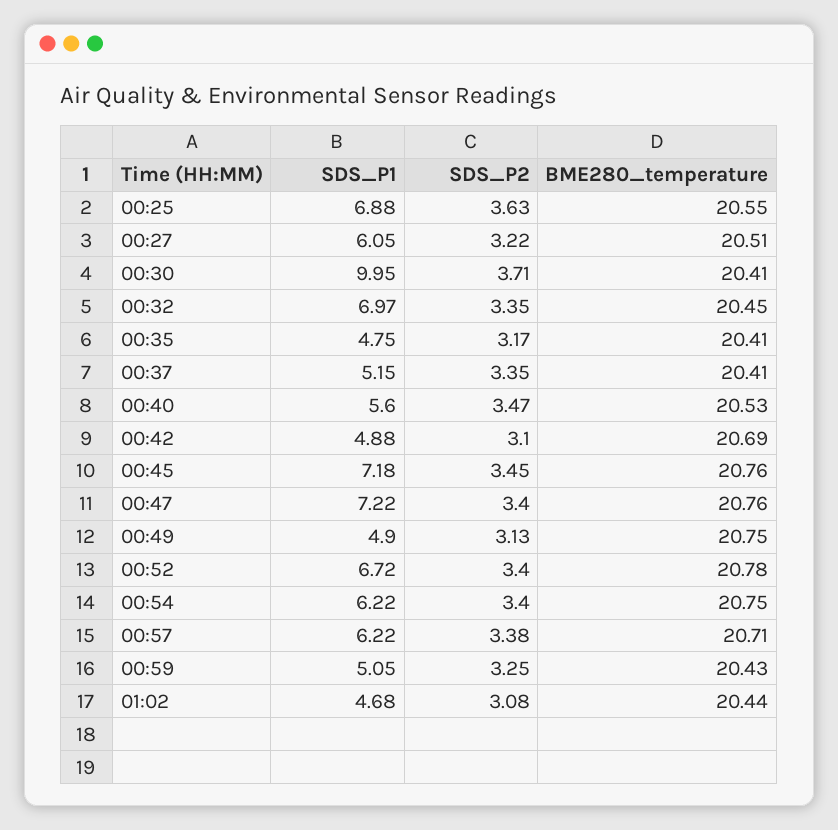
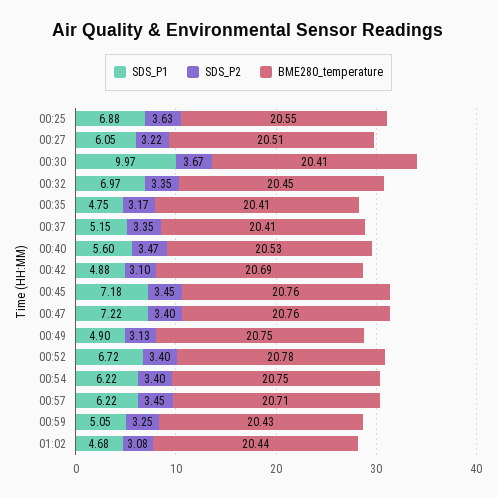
  {
    "SDS_P1": {
      "00:25": 6.88,
      "00:27": 6.05,
-     "00:30": 9.95,
+     "00:30": 9.97,
      "00:32": 6.97,
      "00:35": 4.75,
      "00:37": 5.15,
      "00:40": 5.6,
      "00:42": 4.88,
      "00:45": 7.18,
      "00:47": 7.22,
      "00:49": 4.9,
      "00:52": 6.72,
      "00:54": 6.22,
      "00:57": 6.22,
      "00:59": 5.05,
      "01:02": 4.68
    },
    "SDS_P2": {
      "00:25": 3.63,
      "00:27": 3.22,
-     "00:30": 3.71,
+     "00:30": 3.67,
      "00:32": 3.35,
      "00:35": 3.17,
      "00:37": 3.35,
      "00:40": 3.47,
      "00:42": 3.1,
      "00:45": 3.45,
      "00:47": 3.4,
      "00:49": 3.13,
      "00:52": 3.4,
      "00:54": 3.4,
-     "00:57": 3.38,
+     "00:57": 3.45,
      "00:59": 3.25,
      "01:02": 3.08
    },
    "BME280_temperature": {
      "00:25": 20.55,
      "00:27": 20.51,
      "00:30": 20.41,
      "00:32": 20.45,
      "00:35": 20.41,
      "00:37": 20.41,
      "00:40": 20.53,
      "00:42": 20.69,
      "00:45": 20.76,
      "00:47": 20.76,
      "00:49": 20.75,
      "00:52": 20.78,
      "00:54": 20.75,
      "00:57": 20.71,
      "00:59": 20.43,
      "01:02": 20.44
    }
  }

